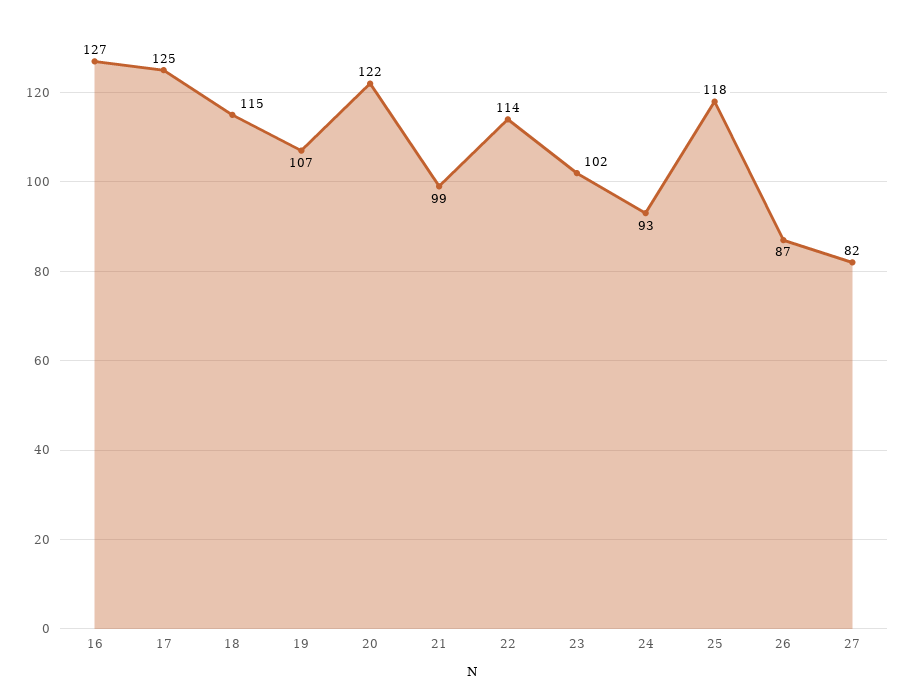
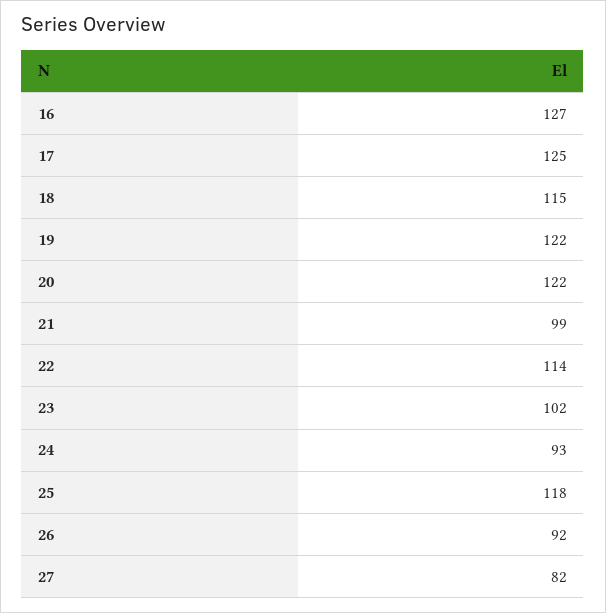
  {
    "16": 127,
    "17": 125,
    "18": 115,
-   "19": 107,
+   "19": 122,
    "20": 122,
    "21": 99,
    "22": 114,
    "23": 102,
    "24": 93,
    "25": 118,
-   "26": 87,
+   "26": 92,
    "27": 82
  }

